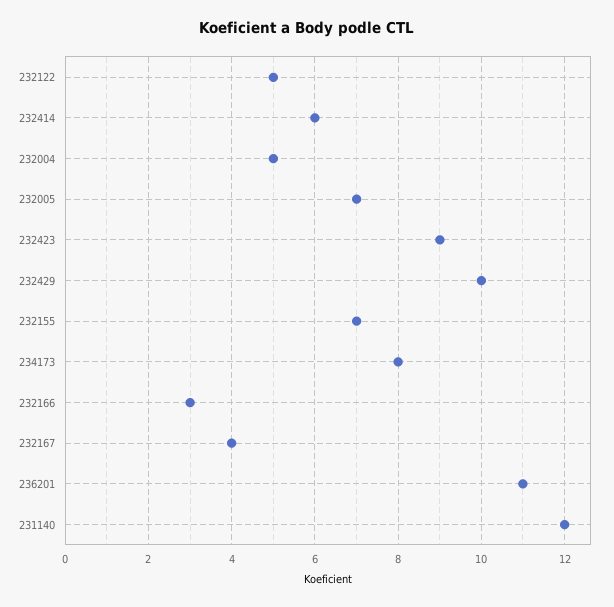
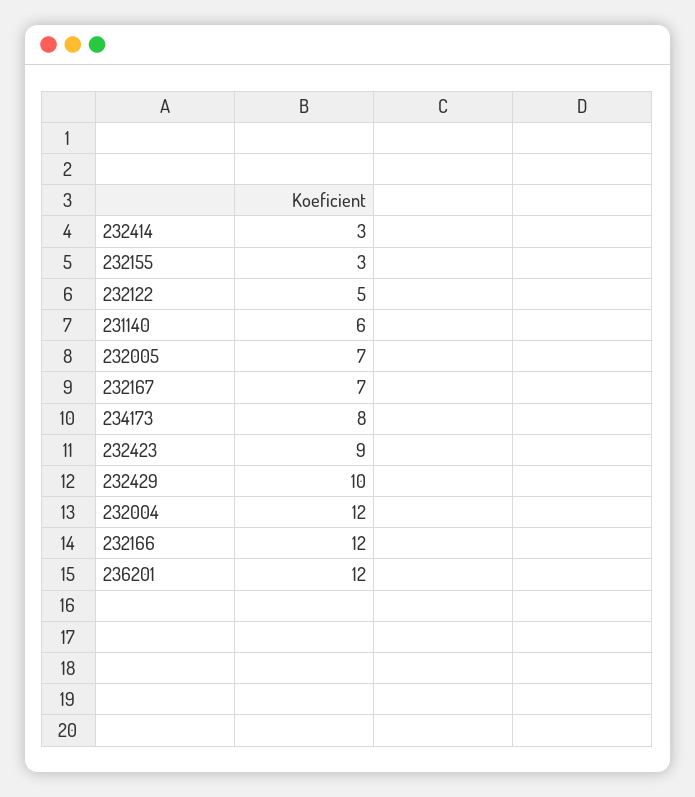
  {
    "232122": 5,
-   "232414": 6,
+   "232414": 3,
-   "232004": 5,
+   "232004": 12,
    "232005": 7,
    "232423": 9,
    "232429": 10,
-   "232155": 7,
+   "232155": 3,
    "234173": 8,
-   "232166": 3,
+   "232166": 12,
-   "232167": 4,
+   "232167": 7,
-   "236201": 11,
+   "236201": 12,
-   "231140": 12
+   "231140": 6
  }

